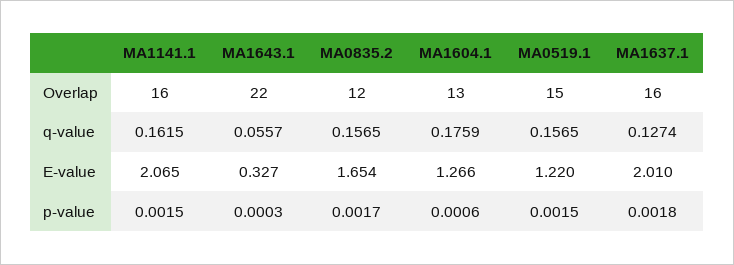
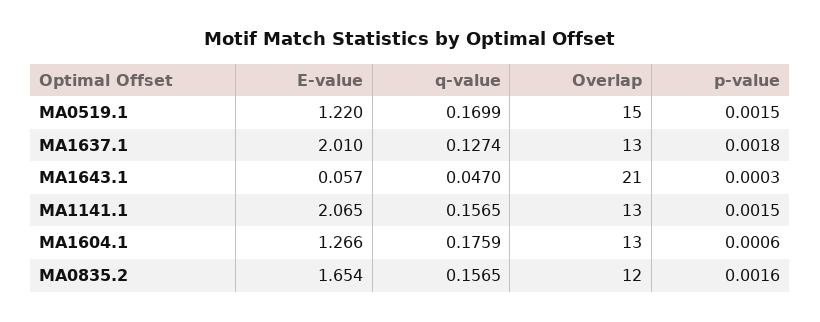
  {
    "MA1141.1": {
-     "Overlap": 16,
+     "Overlap": 13,
-     "q-value": 0.1615,
+     "q-value": 0.1565,
      "E-value": 2.065,
      "p-value": 0.0015
    },
    "MA1643.1": {
-     "Overlap": 22,
+     "Overlap": 21,
-     "q-value": 0.0557,
+     "q-value": 0.047,
-     "E-value": 0.327,
+     "E-value": 0.057,
      "p-value": 0.0003
    },
    "MA0835.2": {
      "Overlap": 12,
      "q-value": 0.1565,
      "E-value": 1.654,
-     "p-value": 0.0017
+     "p-value": 0.0016
    },
    "MA1604.1": {
      "Overlap": 13,
      "q-value": 0.1759,
      "E-value": 1.266,
      "p-value": 0.0006
    },
    "MA0519.1": {
      "Overlap": 15,
-     "q-value": 0.1565,
+     "q-value": 0.1699,
      "E-value": 1.22,
      "p-value": 0.0015
    },
    "MA1637.1": {
-     "Overlap": 16,
+     "Overlap": 13,
      "q-value": 0.1274,
      "E-value": 2.01,
      "p-value": 0.0018
    }
  }

